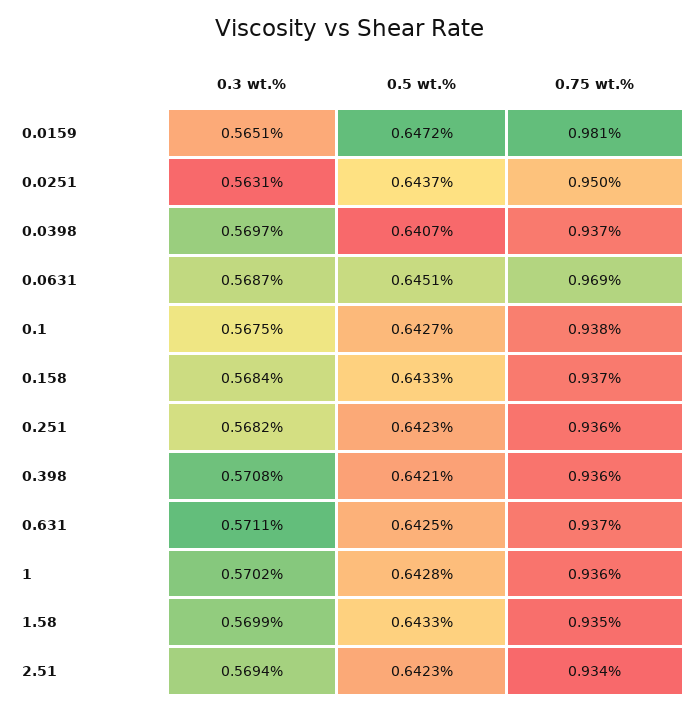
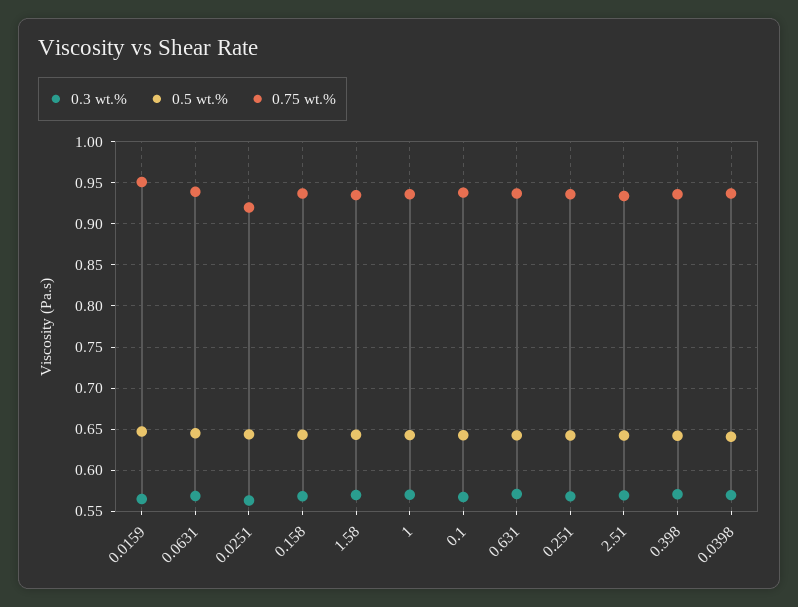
  {
    "0.3 wt.%": {
      "0.0159": 0.5651,
      "0.0251": 0.5631,
      "0.0398": 0.5697,
      "0.0631": 0.5687,
      "0.1": 0.5675,
      "0.158": 0.5684,
      "0.251": 0.5682,
      "0.398": 0.5708,
      "0.631": 0.5711,
      "1": 0.5702,
      "1.58": 0.5699,
      "2.51": 0.5694
    },
    "0.5 wt.%": {
      "0.0159": 0.6472,
      "0.0251": 0.6437,
      "0.0398": 0.6407,
      "0.0631": 0.6451,
      "0.1": 0.6427,
      "0.158": 0.6433,
      "0.251": 0.6423,
      "0.398": 0.6421,
      "0.631": 0.6425,
      "1": 0.6428,
      "1.58": 0.6433,
      "2.51": 0.6423
    },
    "0.75 wt.%": {
-     "0.0159": 0.981,
+     "0.0159": 0.95,
-     "0.0251": 0.95,
+     "0.0251": 0.92,
      "0.0398": 0.937,
-     "0.0631": 0.969,
+     "0.0631": 0.94,
      "0.1": 0.938,
      "0.158": 0.937,
      "0.251": 0.936,
      "0.398": 0.936,
      "0.631": 0.937,
      "1": 0.936,
      "1.58": 0.935,
      "2.51": 0.934
    }
  }

